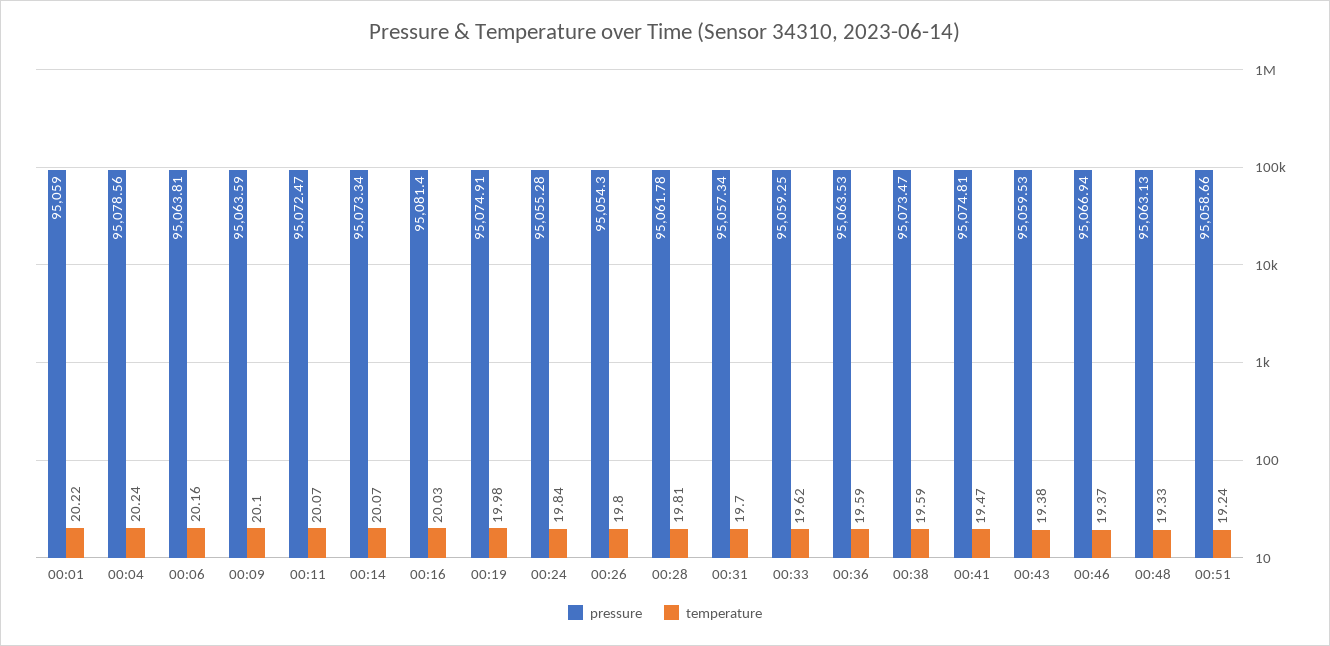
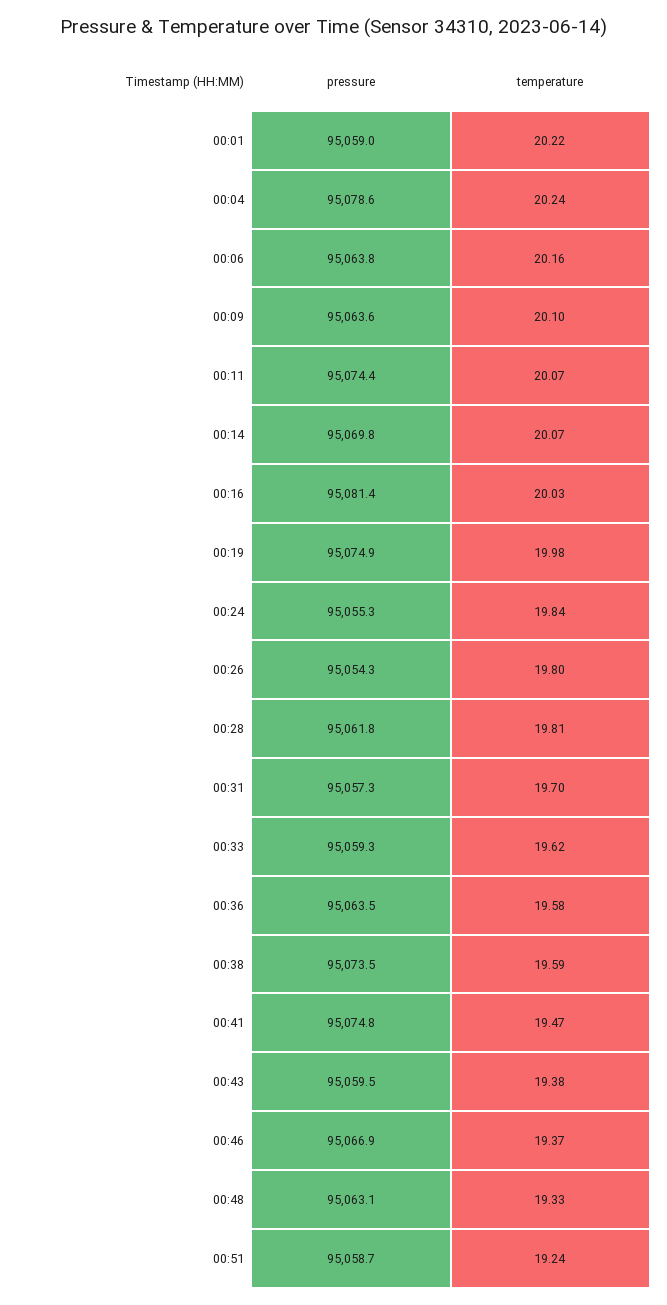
  {
    "pressure": {
      "00:01": 95059,
      "00:04": 95078.56,
      "00:06": 95063.81,
      "00:09": 95063.59,
-     "00:11": 95072.47,
+     "00:11": 95074.4,
-     "00:14": 95073.34,
+     "00:14": 95069.8,
      "00:16": 95081.4,
      "00:19": 95074.91,
      "00:24": 95055.28,
      "00:26": 95054.3,
      "00:28": 95061.78,
      "00:31": 95057.34,
      "00:33": 95059.25,
      "00:36": 95063.53,
      "00:38": 95073.47,
      "00:41": 95074.81,
      "00:43": 95059.53,
      "00:46": 95066.94,
      "00:48": 95063.13,
      "00:51": 95058.66
    },
    "temperature": {
      "00:01": 20.22,
      "00:04": 20.24,
      "00:06": 20.16,
      "00:09": 20.1,
      "00:11": 20.07,
      "00:14": 20.07,
      "00:16": 20.03,
      "00:19": 19.98,
      "00:24": 19.84,
      "00:26": 19.8,
      "00:28": 19.81,
      "00:31": 19.7,
      "00:33": 19.62,
-     "00:36": 19.59,
+     "00:36": 19.58,
      "00:38": 19.59,
      "00:41": 19.47,
      "00:43": 19.38,
      "00:46": 19.37,
      "00:48": 19.33,
      "00:51": 19.24
    }
  }

